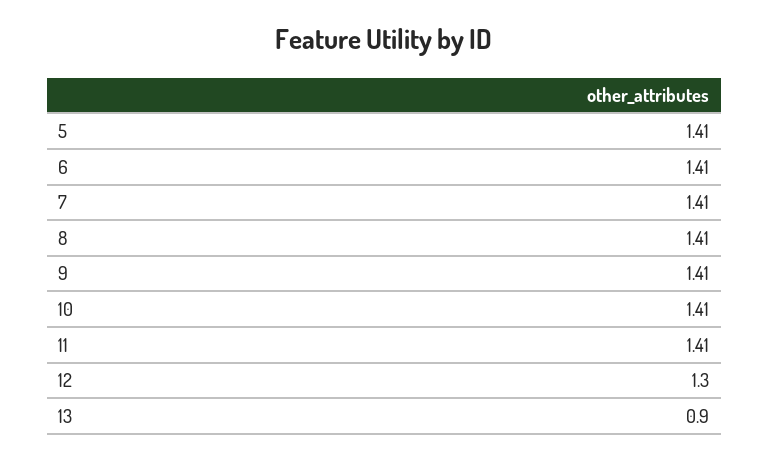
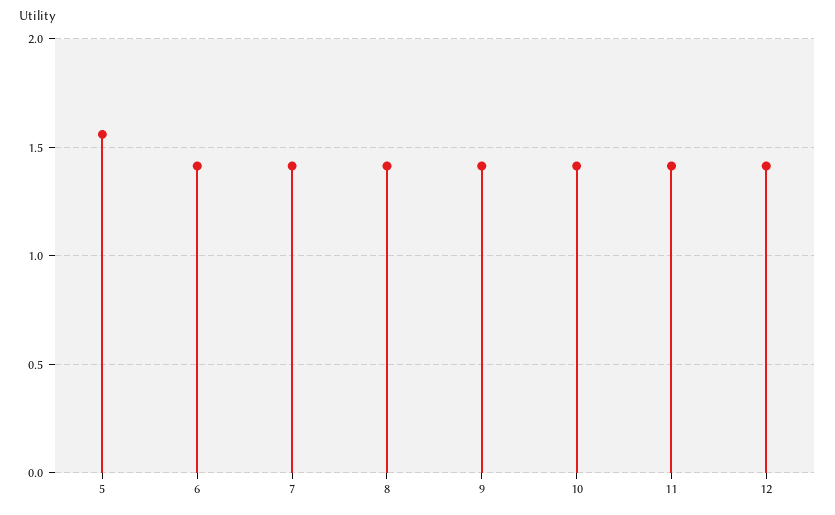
  {
-   "5": 1.41,
+   "5": 1.55,
    "6": 1.41,
    "7": 1.41,
    "8": 1.41,
    "9": 1.41,
    "10": 1.41,
    "11": 1.41,
-   "12": 1.3,
+   "12": 1.4
-   "13": 0.9
  }

